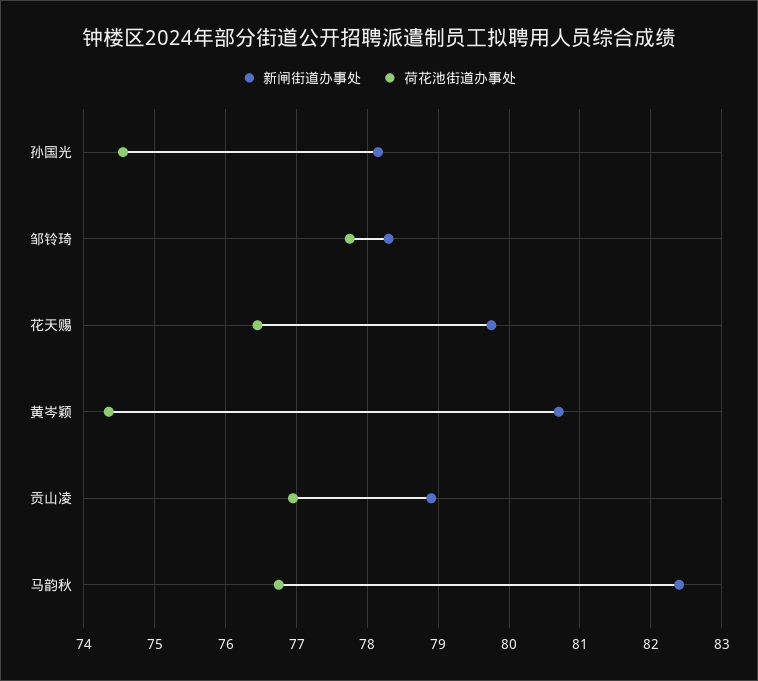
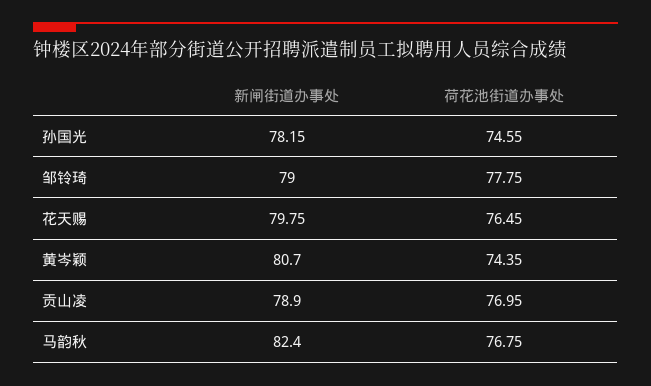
  {
    "新闸街道办事处": {
      "孙国光": 78.15,
-     "邹铃琦": 78.3,
+     "邹铃琦": 79,
      "花天赐": 79.75,
      "黄岑颖": 80.7,
      "贡山凌": 78.9,
      "马韵秋": 82.4
    },
    "荷花池街道办事处": {
      "孙国光": 74.55,
      "邹铃琦": 77.75,
      "花天赐": 76.45,
      "黄岑颖": 74.35,
      "贡山凌": 76.95,
      "马韵秋": 76.75
    }
  }

